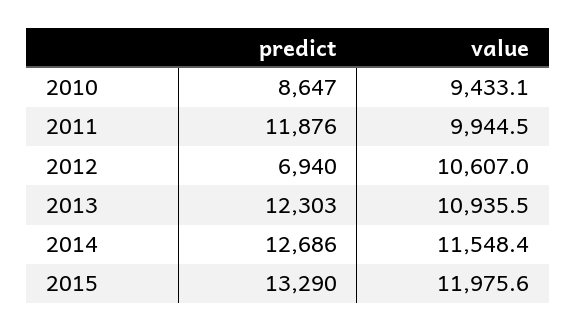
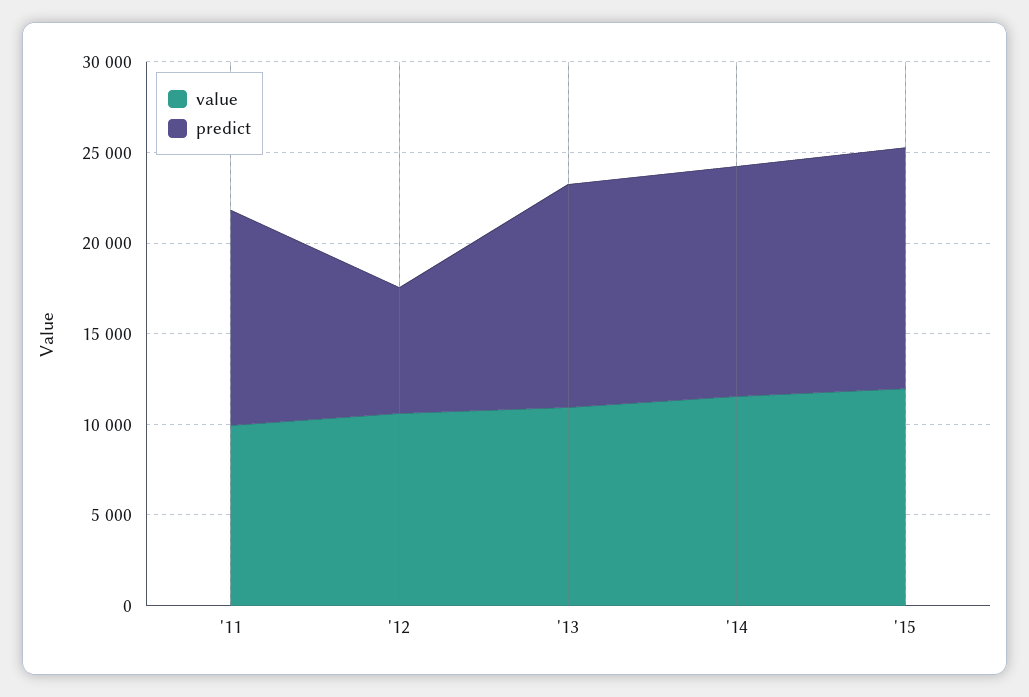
  {
    "predict": {
-     "2010": 8647,
      "2011": 11876,
      "2012": 6940,
      "2013": 12303,
      "2014": 12686,
      "2015": 13290
    },
    "value": {
-     "2010": 9433.1,
      "2011": 9944.5,
      "2012": 10607,
      "2013": 10935.5,
      "2014": 11548.4,
      "2015": 11975.6
    }
  }

